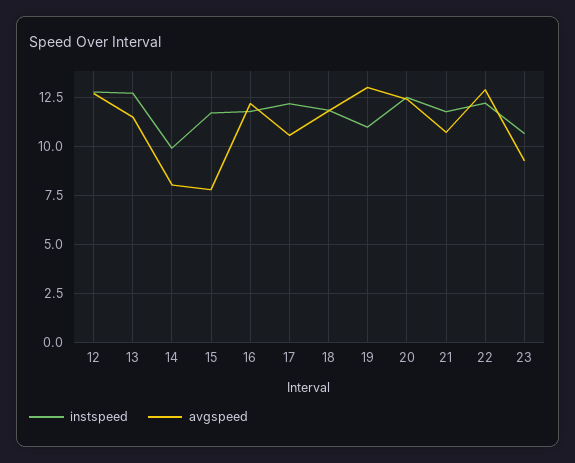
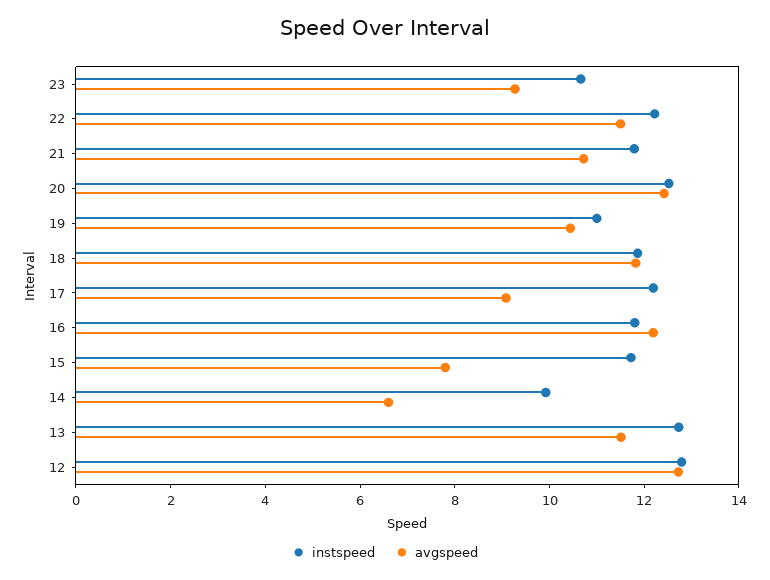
  {
    "instspeed": {
      "12": 13,
      "13": 12.5,
      "14": 10,
      "15": 11.5,
      "16": 12,
      "17": 12,
      "18": 12,
      "19": 11,
      "20": 12.5,
      "21": 12,
      "22": 12,
      "23": 10.5
    },
    "avgspeed": {
      "12": 12.5,
      "13": 11.5,
-     "14": 8,
+     "14": 6.5,
      "15": 8,
      "16": 12,
-     "17": 10.5,
+     "17": 9,
      "18": 12,
-     "19": 13,
+     "19": 10.5,
      "20": 12.5,
      "21": 10.5,
-     "22": 13,
+     "22": 11.5,
      "23": 9.5
    }
  }

